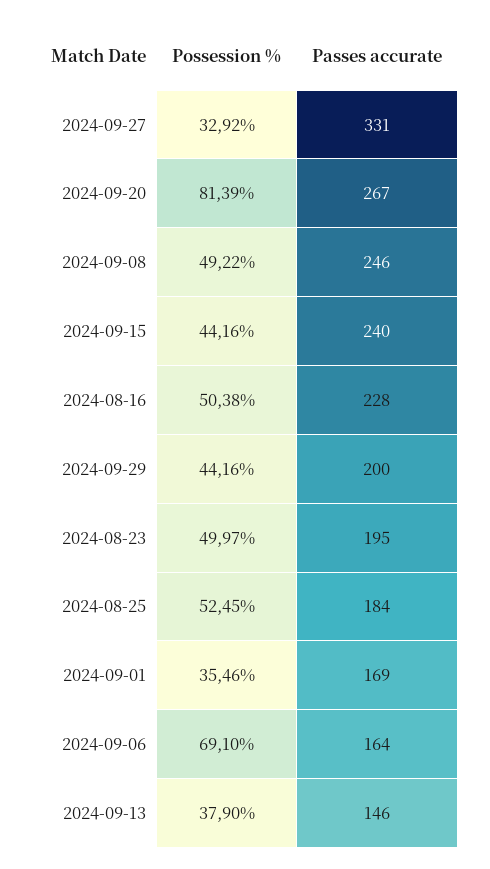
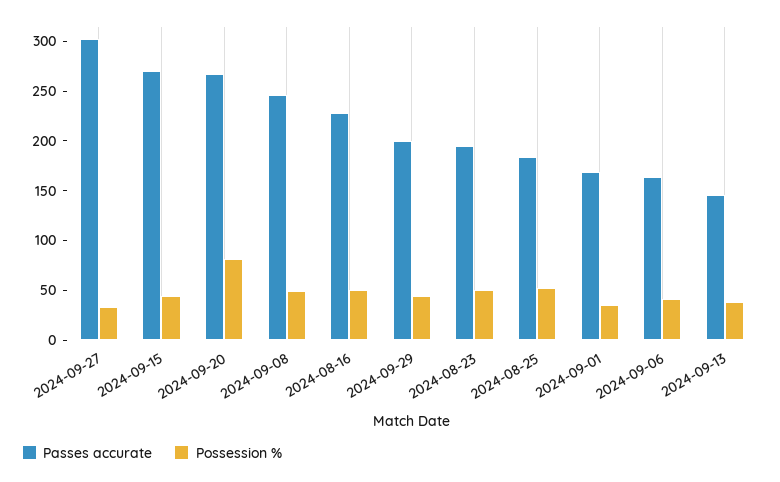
  {
    "Possession %": {
      "2024-09-27": 32.92,
      "2024-09-20": 81.39,
      "2024-09-08": 49.22,
      "2024-09-15": 44.16,
      "2024-08-16": 50.38,
      "2024-09-29": 44.16,
      "2024-08-23": 49.97,
      "2024-08-25": 52.45,
      "2024-09-01": 35.46,
-     "2024-09-06": 69.1,
+     "2024-09-06": 40,
      "2024-09-13": 37.9
    },
    "Passes accurate": {
-     "2024-09-27": 331,
+     "2024-09-27": 300,
      "2024-09-20": 267,
      "2024-09-08": 246,
-     "2024-09-15": 240,
+     "2024-09-15": 270,
      "2024-08-16": 228,
      "2024-09-29": 200,
      "2024-08-23": 195,
      "2024-08-25": 184,
      "2024-09-01": 169,
      "2024-09-06": 164,
      "2024-09-13": 146
    }
  }

